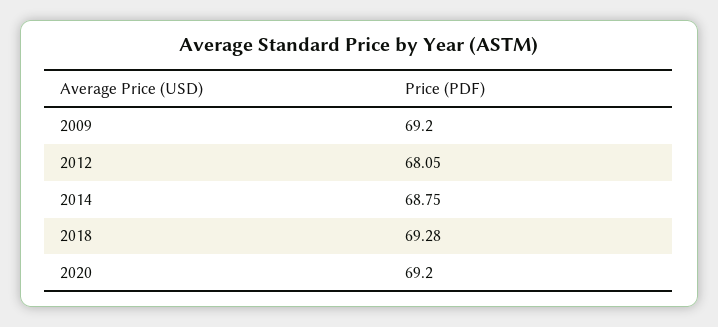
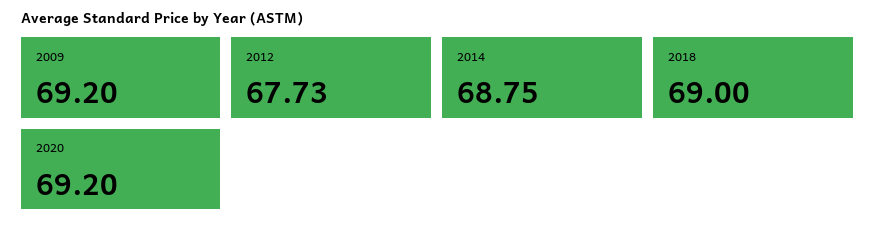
  {
    "2009": 69.2,
-   "2012": 68.05,
+   "2012": 67.73,
    "2014": 68.75,
-   "2018": 69.28,
+   "2018": 69,
    "2020": 69.2
  }

